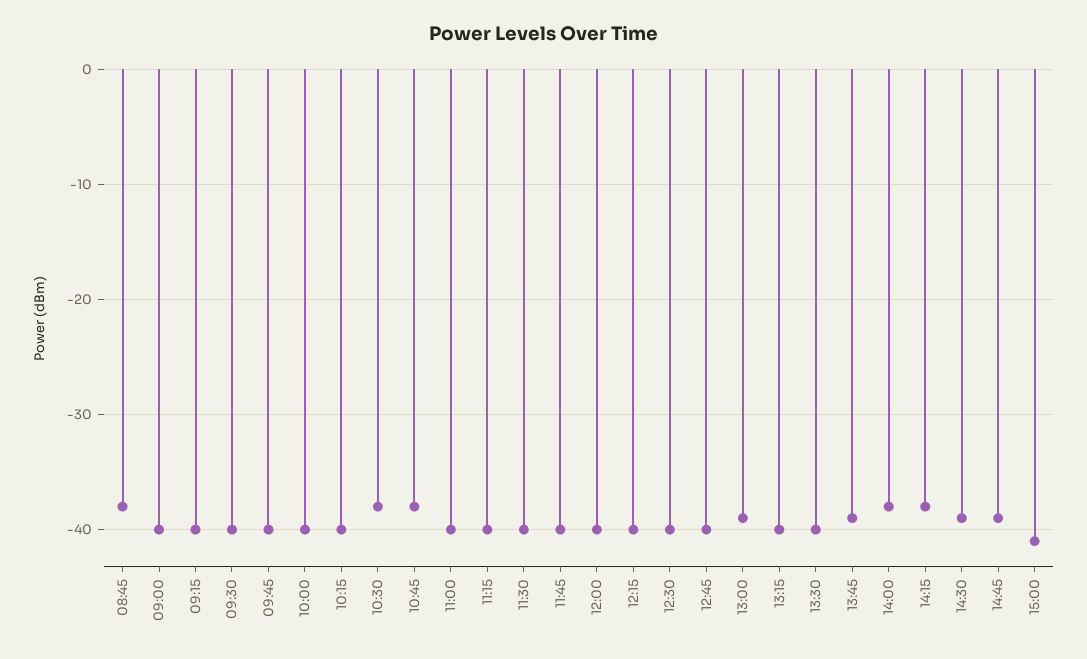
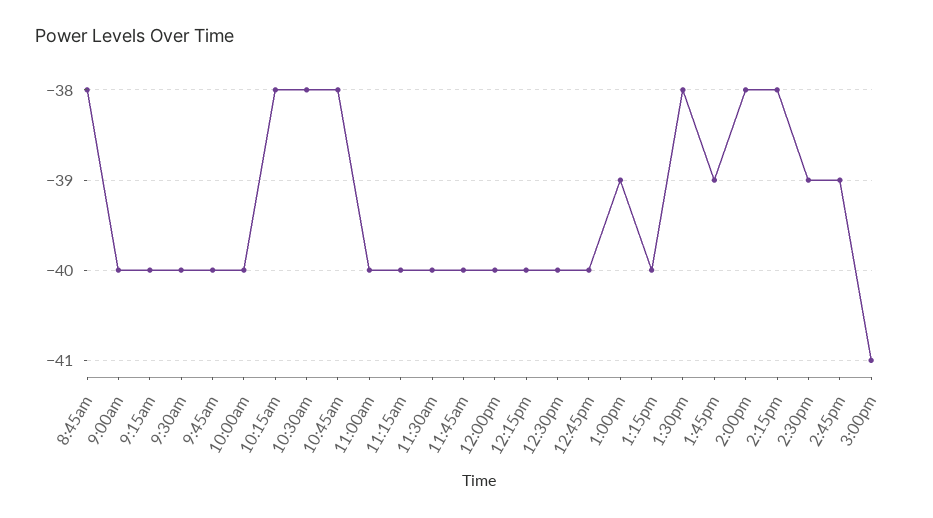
  {
    "08:45": -38,
    "09:00": -40,
    "09:15": -40,
    "09:30": -40,
    "09:45": -40,
    "10:00": -40,
-   "10:15": -40,
+   "10:15": -38,
    "10:30": -38,
    "10:45": -38,
    "11:00": -40,
    "11:15": -40,
    "11:30": -40,
    "11:45": -40,
    "12:00": -40,
    "12:15": -40,
    "12:30": -40,
    "12:45": -40,
    "13:00": -39,
    "13:15": -40,
-   "13:30": -40,
+   "13:30": -38,
    "13:45": -39,
    "14:00": -38,
    "14:15": -38,
    "14:30": -39,
    "14:45": -39,
    "15:00": -41
  }

